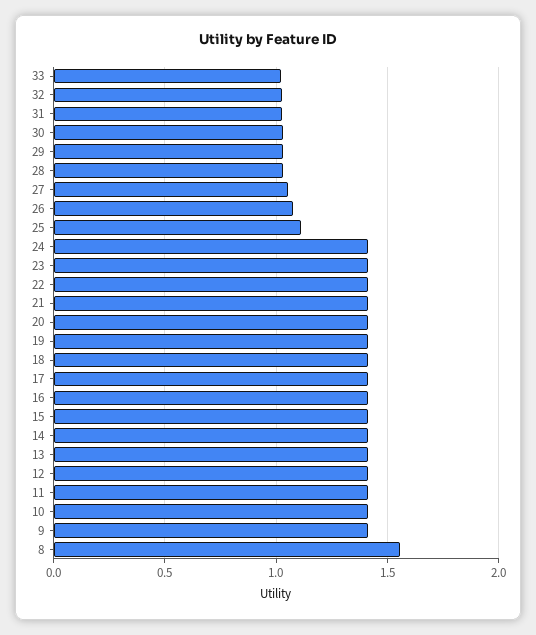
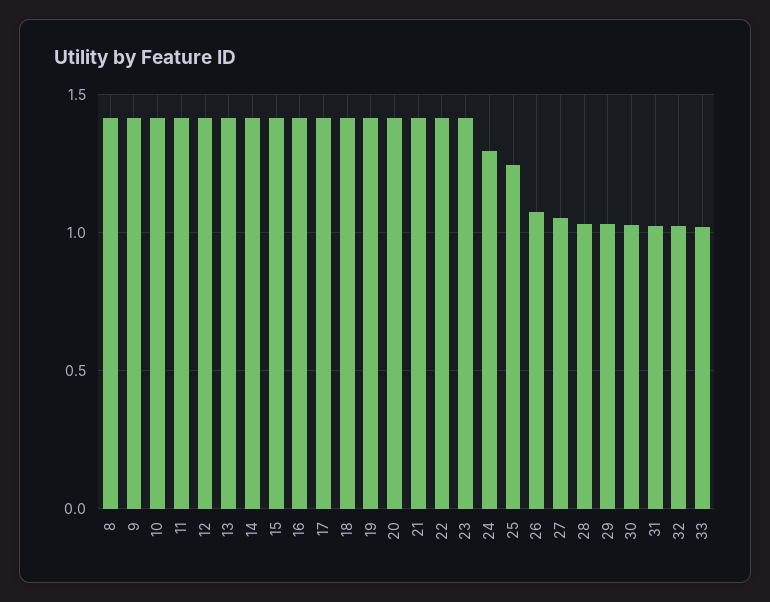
  {
    "33": 1,
    "32": 1,
    "31": 1,
    "30": 1.05,
    "29": 1.05,
    "28": 1.05,
    "27": 1.05,
    "26": 1.05,
-   "25": 1.1,
+   "25": 1.25,
-   "24": 1.4,
+   "24": 1.3,
    "23": 1.4,
    "22": 1.4,
    "21": 1.4,
    "20": 1.4,
    "19": 1.4,
    "18": 1.4,
    "17": 1.4,
    "16": 1.4,
    "15": 1.4,
    "14": 1.4,
    "13": 1.4,
    "12": 1.4,
    "11": 1.4,
    "10": 1.4,
    "9": 1.4,
-   "8": 1.55
+   "8": 1.4
  }

